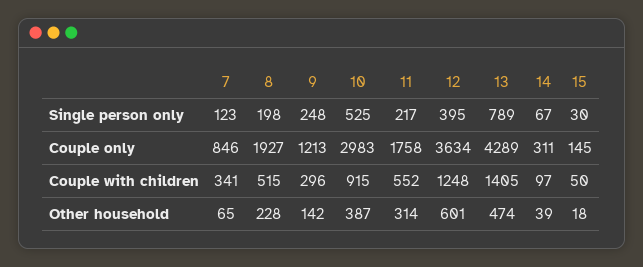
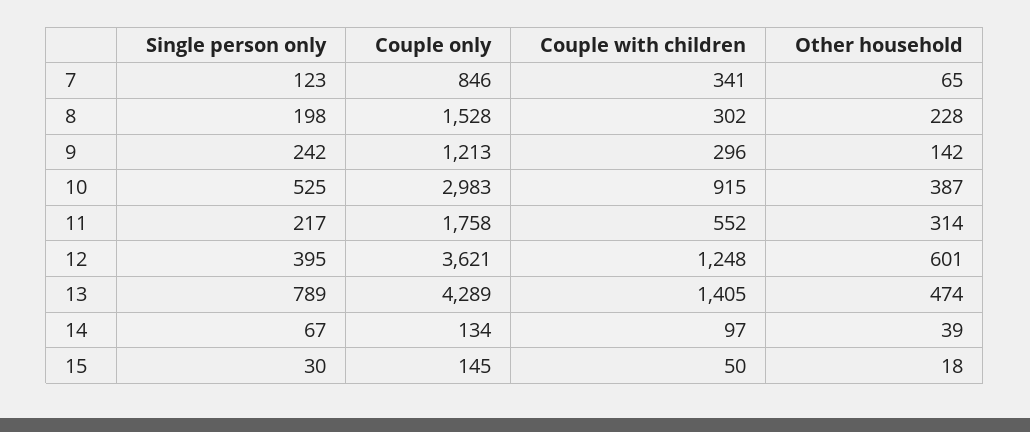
  {
    "7": {
      "Single person only": 123,
      "Couple only": 846,
      "Couple with children": 341,
      "Other household": 65
    },
    "8": {
      "Single person only": 198,
-     "Couple only": 1927,
+     "Couple only": 1528,
-     "Couple with children": 515,
+     "Couple with children": 302,
      "Other household": 228
    },
    "9": {
-     "Single person only": 248,
+     "Single person only": 242,
      "Couple only": 1213,
      "Couple with children": 296,
      "Other household": 142
    },
    "10": {
      "Single person only": 525,
      "Couple only": 2983,
      "Couple with children": 915,
      "Other household": 387
    },
    "11": {
      "Single person only": 217,
      "Couple only": 1758,
      "Couple with children": 552,
      "Other household": 314
    },
    "12": {
      "Single person only": 395,
-     "Couple only": 3634,
+     "Couple only": 3621,
      "Couple with children": 1248,
      "Other household": 601
    },
    "13": {
      "Single person only": 789,
      "Couple only": 4289,
      "Couple with children": 1405,
      "Other household": 474
    },
    "14": {
      "Single person only": 67,
-     "Couple only": 311,
+     "Couple only": 134,
      "Couple with children": 97,
      "Other household": 39
    },
    "15": {
      "Single person only": 30,
      "Couple only": 145,
      "Couple with children": 50,
      "Other household": 18
    }
  }

